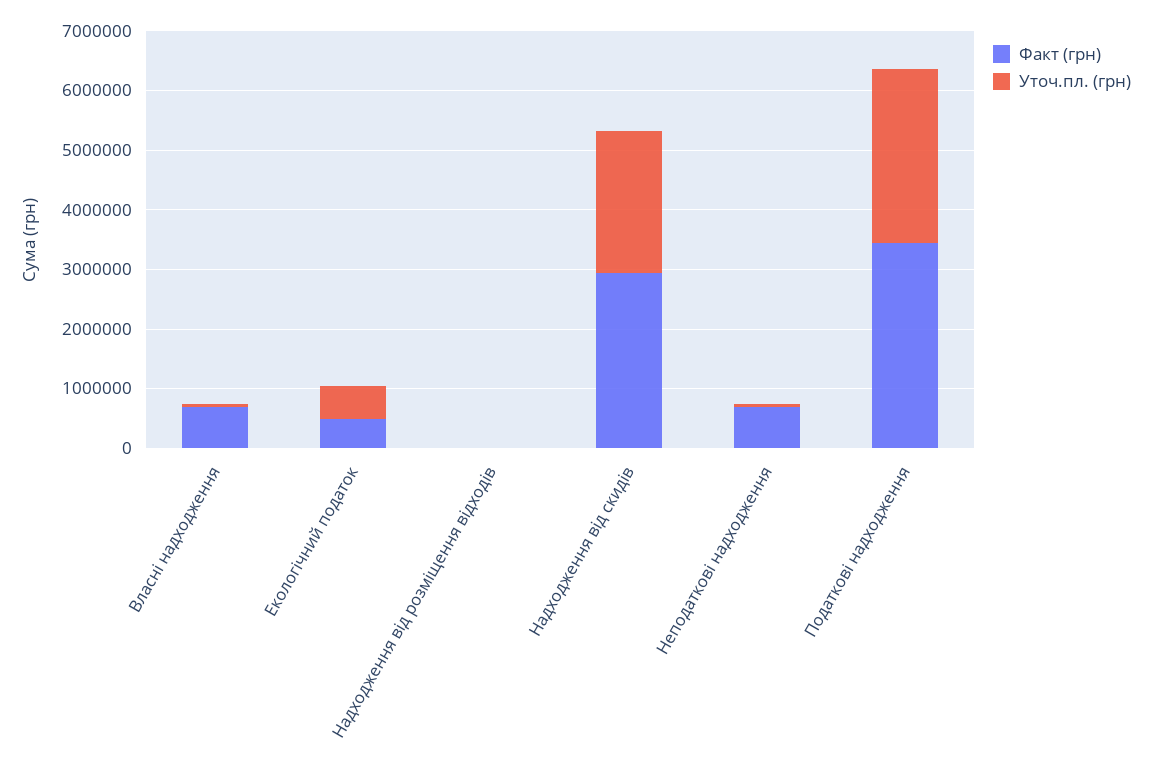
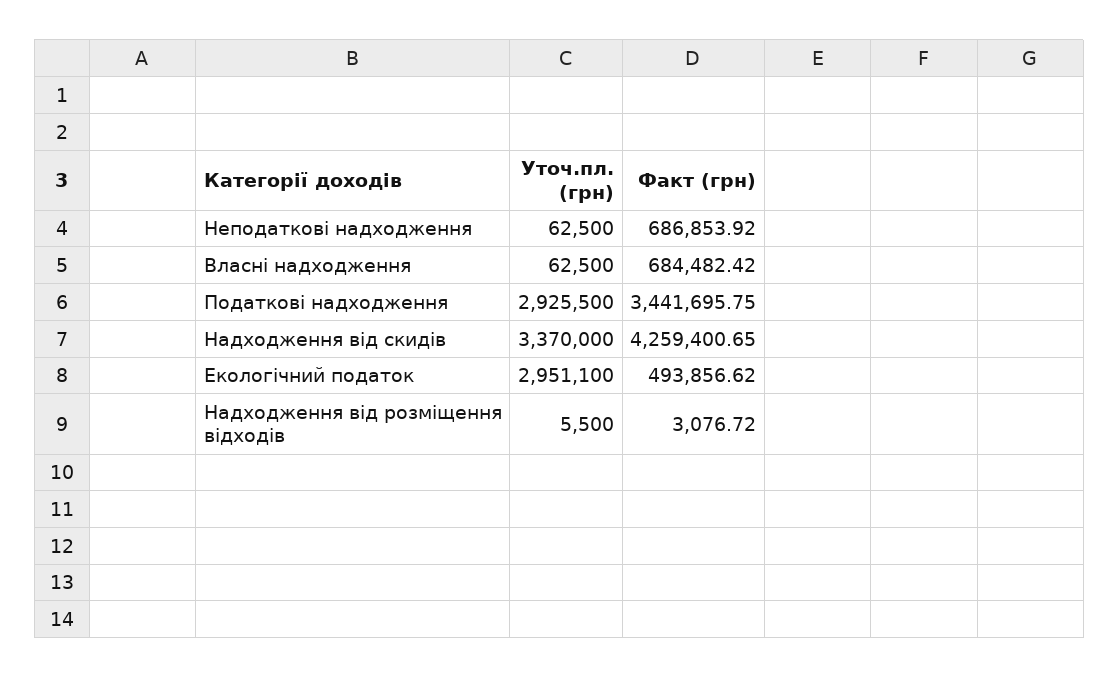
  {
    "Факт (грн)": {
      "Власні надходження": 684482.42,
      "Екологічний податок": 493856.62,
      "Надходження від розміщення відходів": 3076.72,
-     "Надходження від скидів": 3000000,
+     "Надходження від скидів": 4259400.65,
      "Неподаткові надходження": 686853.92,
      "Податкові надходження": 3441695.75
    },
    "Уточ.пл. (грн)": {
      "Власні надходження": 62500,
-     "Екологічний податок": 600000,
+     "Екологічний податок": 2951100,
      "Надходження від розміщення відходів": 5500,
-     "Надходження від скидів": 2400000,
+     "Надходження від скидів": 3370000,
      "Неподаткові надходження": 62500,
      "Податкові надходження": 2925500
    }
  }

